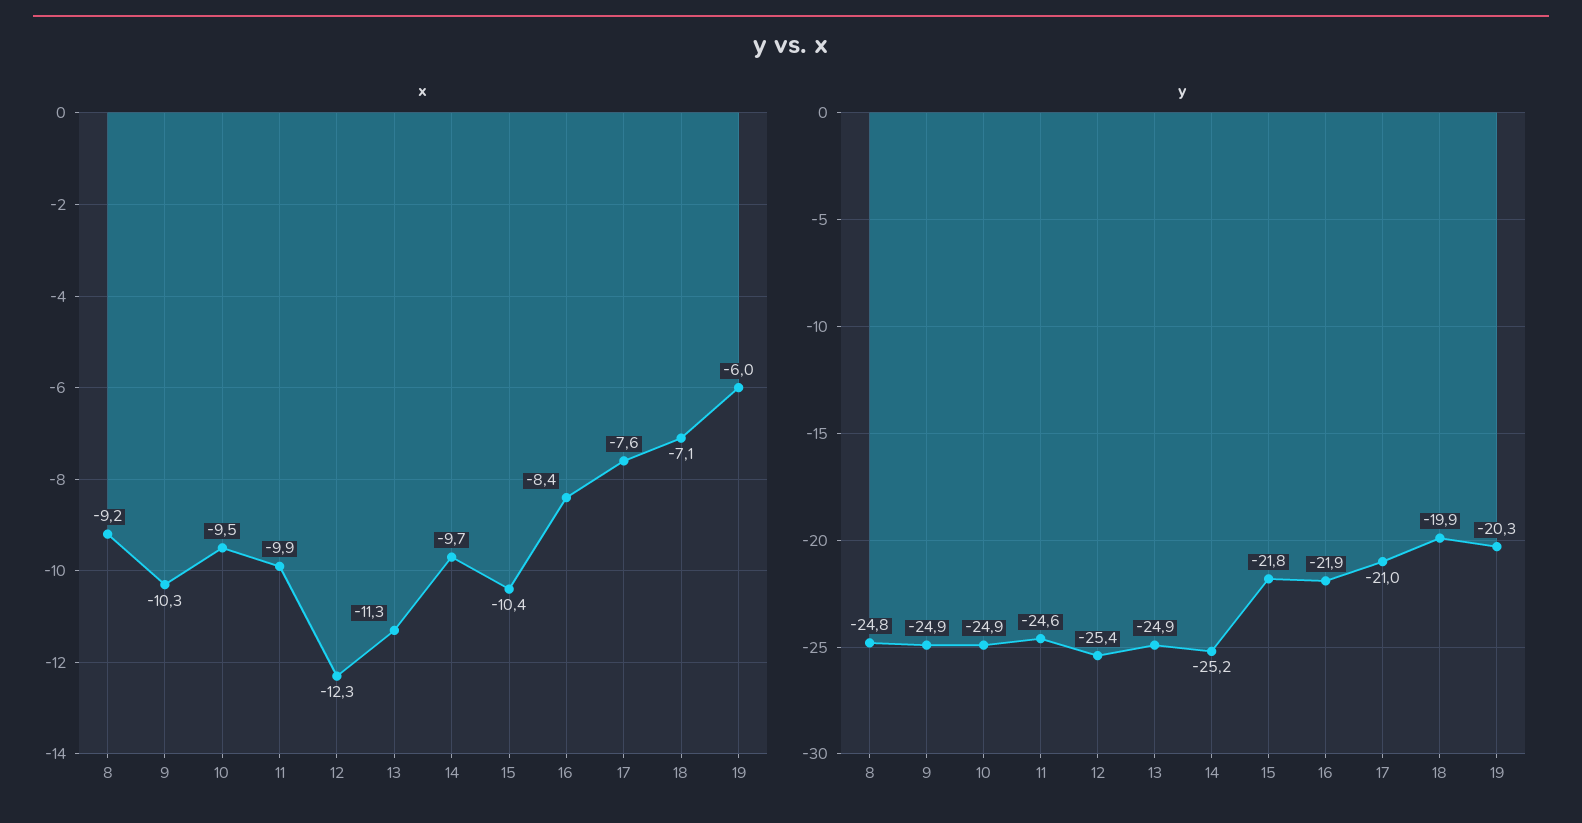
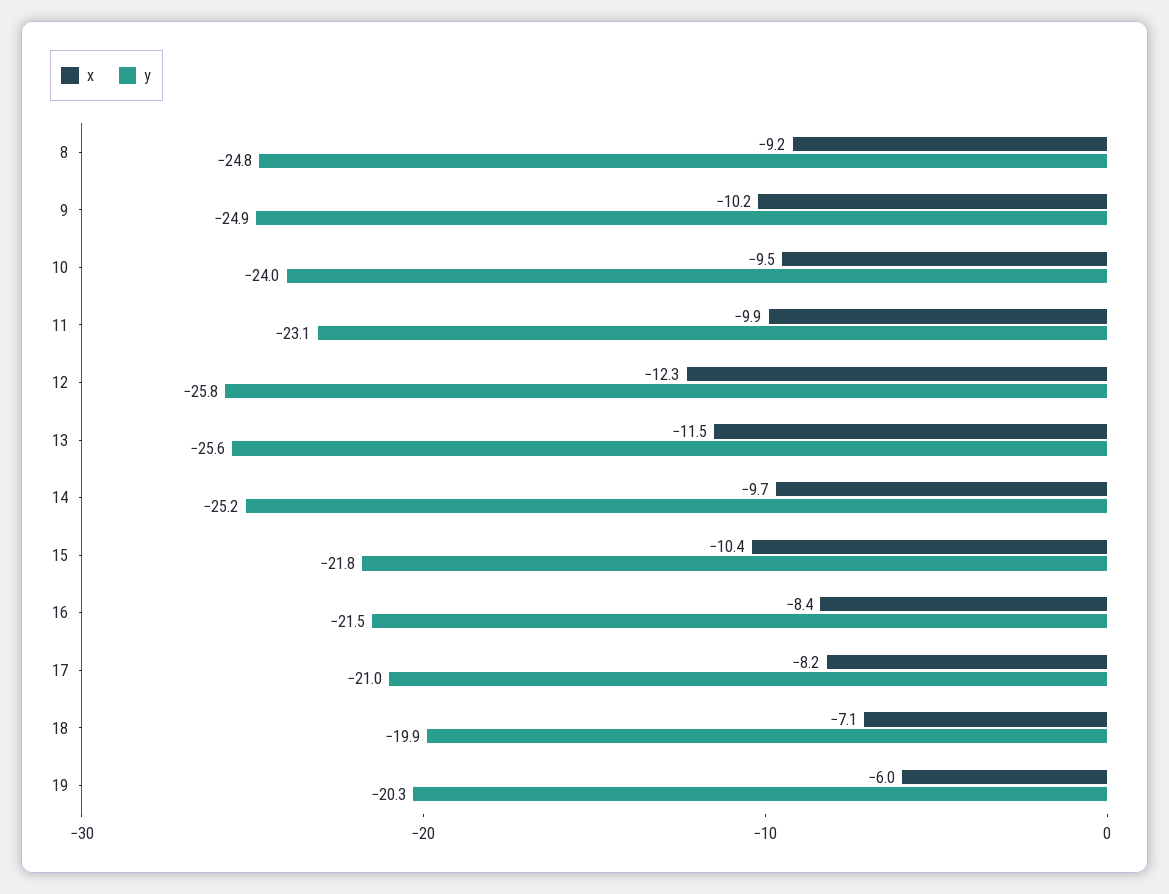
  {
    "x": {
      "8": -9.2,
-     "9": -10.3,
+     "9": -10.2,
      "10": -9.5,
      "11": -9.9,
      "12": -12.3,
-     "13": -11.3,
+     "13": -11.5,
      "14": -9.7,
      "15": -10.4,
      "16": -8.4,
-     "17": -7.6,
+     "17": -8.2,
      "18": -7.1,
      "19": -6
    },
    "y": {
      "8": -24.8,
      "9": -24.9,
-     "10": -24.9,
+     "10": -24,
-     "11": -24.6,
+     "11": -23.1,
-     "12": -25.4,
+     "12": -25.8,
-     "13": -24.9,
+     "13": -25.6,
      "14": -25.2,
      "15": -21.8,
-     "16": -21.9,
+     "16": -21.5,
      "17": -21,
      "18": -19.9,
      "19": -20.3
    }
  }

